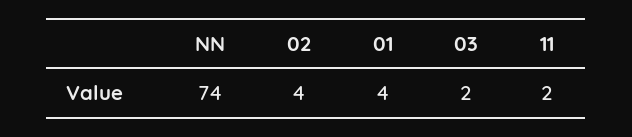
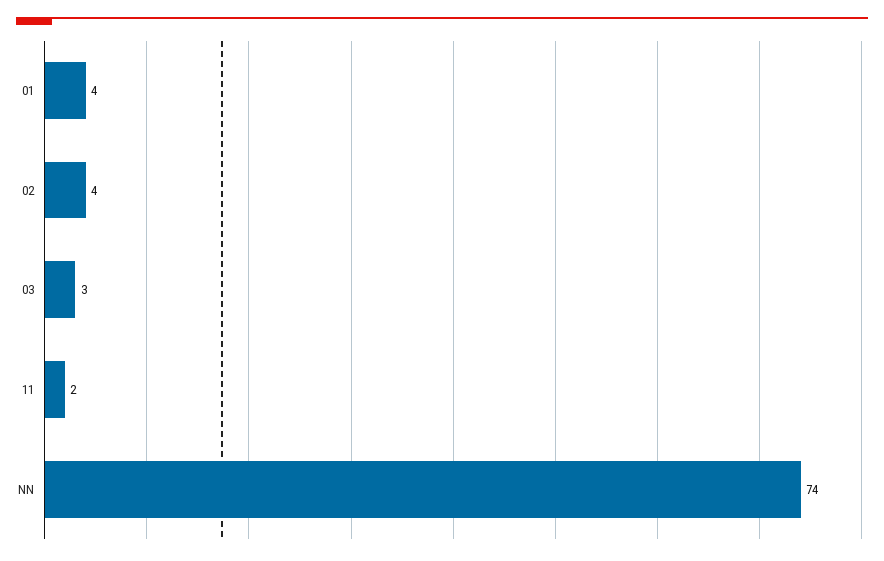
  {
    "NN": 74,
    "02": 4,
    "01": 4,
-   "03": 2,
+   "03": 3,
    "11": 2
  }

